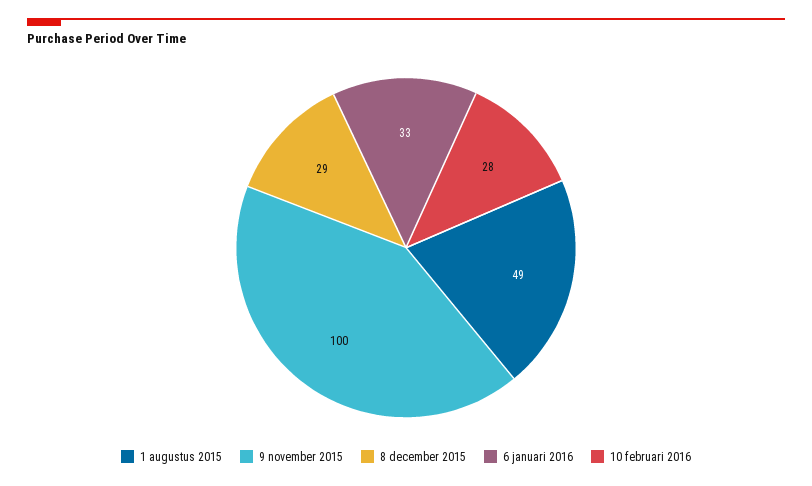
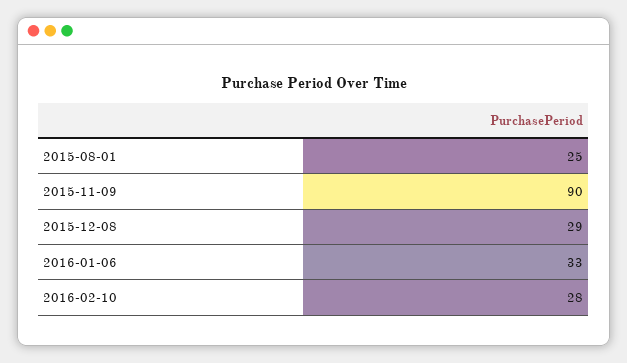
  {
-   "1 augustus 2015": 49,
+   "1 augustus 2015": 25,
-   "9 november 2015": 100,
+   "9 november 2015": 90,
    "8 december 2015": 29,
    "6 januari 2016": 33,
    "10 februari 2016": 28
  }

